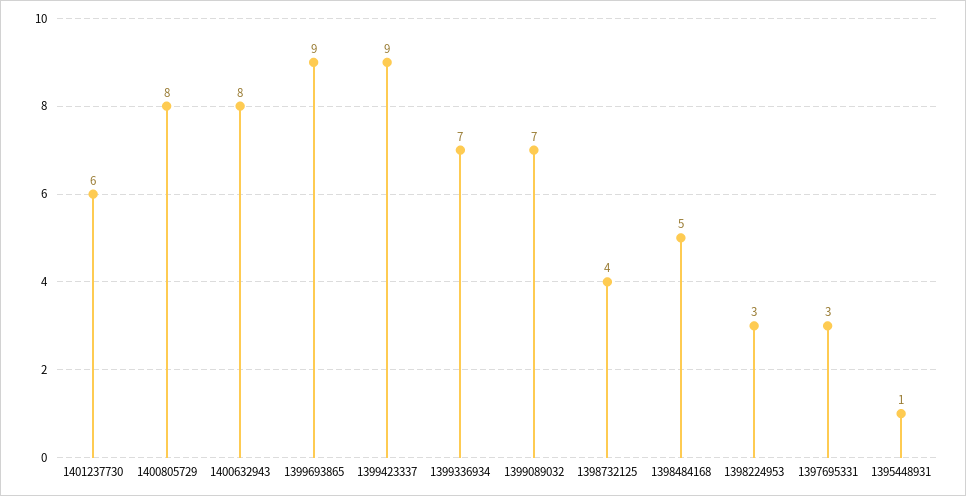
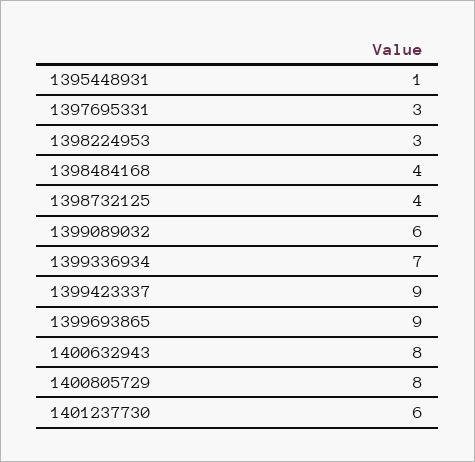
  {
    "1401237730": 6,
    "1400805729": 8,
    "1400632943": 8,
    "1399693865": 9,
    "1399423337": 9,
    "1399336934": 7,
-   "1399089032": 7,
+   "1399089032": 6,
    "1398732125": 4,
-   "1398484168": 5,
+   "1398484168": 4,
    "1398224953": 3,
    "1397695331": 3,
    "1395448931": 1
  }

